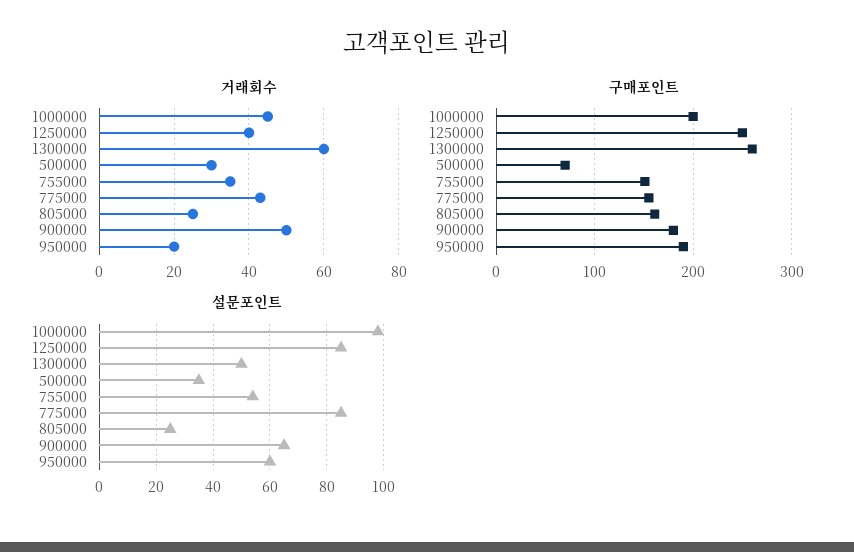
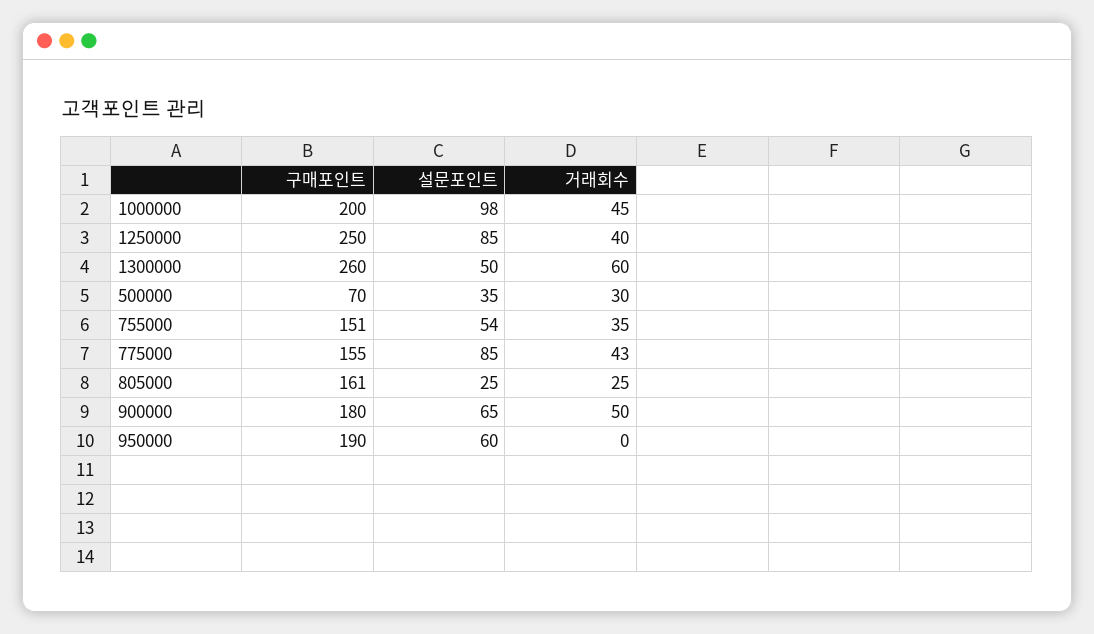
  {
    "거래회수": {
      "1000000": 45,
      "1250000": 40,
      "1300000": 60,
      "500000": 30,
      "755000": 35,
      "775000": 43,
      "805000": 25,
      "900000": 50,
-     "950000": 20
+     "950000": 0
    },
    "구매포인트": {
      "1000000": 200,
      "1250000": 250,
      "1300000": 260,
      "500000": 70,
      "755000": 151,
      "775000": 155,
      "805000": 161,
      "900000": 180,
      "950000": 190
    },
    "설문포인트": {
      "1000000": 98,
      "1250000": 85,
      "1300000": 50,
      "500000": 35,
      "755000": 54,
      "775000": 85,
      "805000": 25,
      "900000": 65,
      "950000": 60
    }
  }

